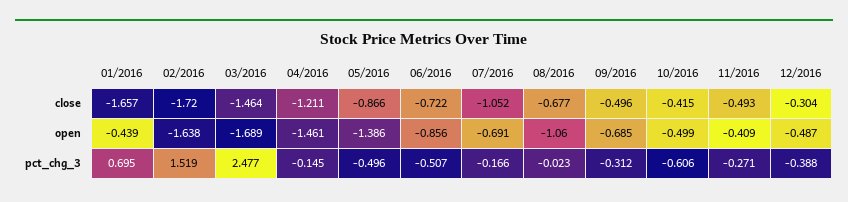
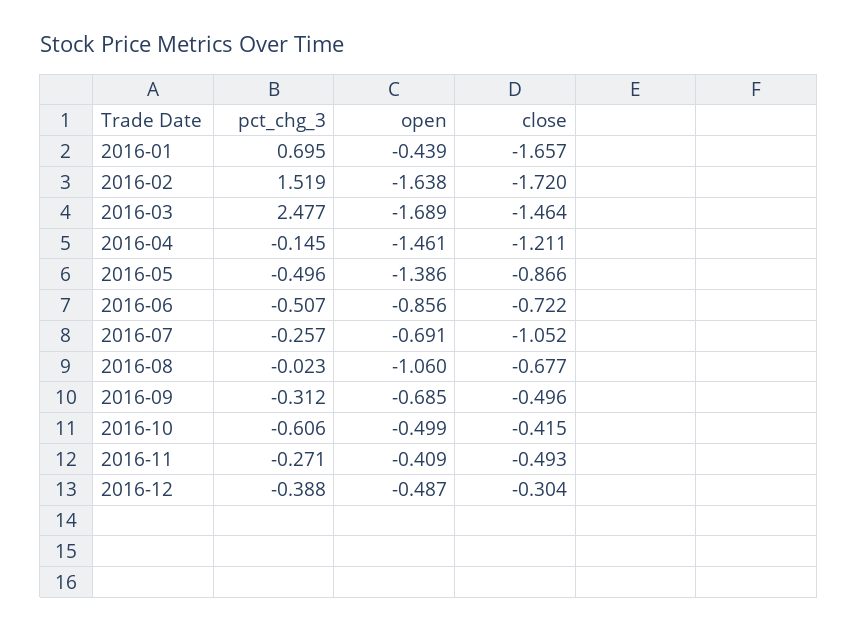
  {
    "01/2016": {
      "close": -1.657,
      "open": -0.439,
      "pct_chg_3": 0.695
    },
    "02/2016": {
      "close": -1.72,
      "open": -1.638,
      "pct_chg_3": 1.519
    },
    "03/2016": {
      "close": -1.464,
      "open": -1.689,
      "pct_chg_3": 2.477
    },
    "04/2016": {
      "close": -1.211,
      "open": -1.461,
      "pct_chg_3": -0.145
    },
    "05/2016": {
      "close": -0.866,
      "open": -1.386,
      "pct_chg_3": -0.496
    },
    "06/2016": {
      "close": -0.722,
      "open": -0.856,
      "pct_chg_3": -0.507
    },
    "07/2016": {
      "close": -1.052,
      "open": -0.691,
-     "pct_chg_3": -0.166
+     "pct_chg_3": -0.257
    },
    "08/2016": {
      "close": -0.677,
      "open": -1.06,
      "pct_chg_3": -0.023
    },
    "09/2016": {
      "close": -0.496,
      "open": -0.685,
      "pct_chg_3": -0.312
    },
    "10/2016": {
      "close": -0.415,
      "open": -0.499,
      "pct_chg_3": -0.606
    },
    "11/2016": {
      "close": -0.493,
      "open": -0.409,
      "pct_chg_3": -0.271
    },
    "12/2016": {
      "close": -0.304,
      "open": -0.487,
      "pct_chg_3": -0.388
    }
  }

